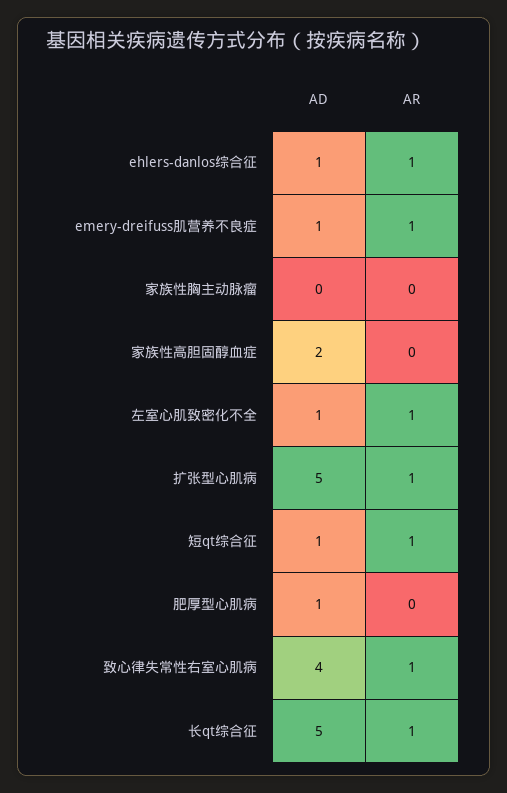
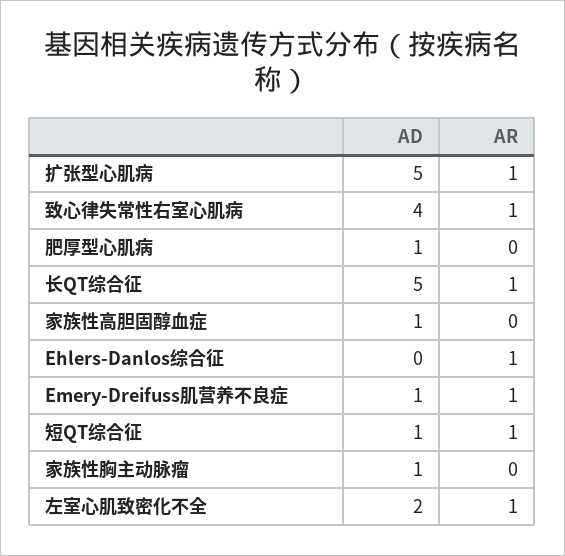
  {
    "AD": {
-     "ehlers-danlos综合征": 1,
+     "ehlers-danlos综合征": 0,
      "emery-dreifuss肌营养不良症": 1,
-     "家族性胸主动脉瘤": 0,
+     "家族性胸主动脉瘤": 1,
-     "家族性高胆固醇血症": 2,
+     "家族性高胆固醇血症": 1,
-     "左室心肌致密化不全": 1,
+     "左室心肌致密化不全": 2,
      "扩张型心肌病": 5,
      "短qt综合征": 1,
      "肥厚型心肌病": 1,
      "致心律失常性右室心肌病": 4,
      "长qt综合征": 5
    },
    "AR": {
      "ehlers-danlos综合征": 1,
      "emery-dreifuss肌营养不良症": 1,
      "家族性胸主动脉瘤": 0,
      "家族性高胆固醇血症": 0,
      "左室心肌致密化不全": 1,
      "扩张型心肌病": 1,
      "短qt综合征": 1,
      "肥厚型心肌病": 0,
      "致心律失常性右室心肌病": 1,
      "长qt综合征": 1
    }
  }

